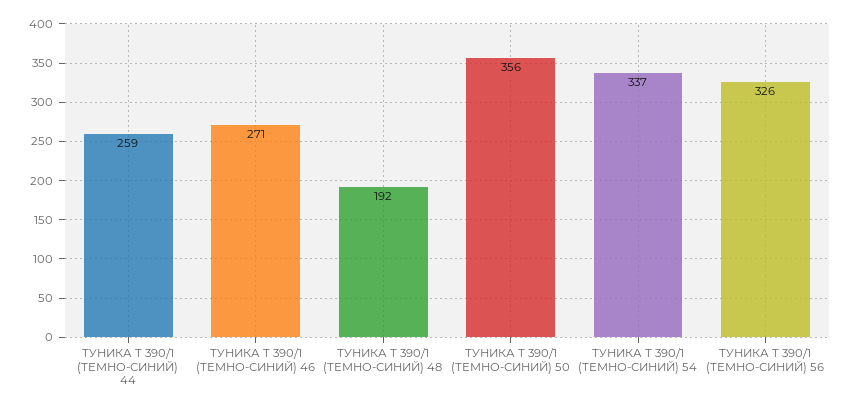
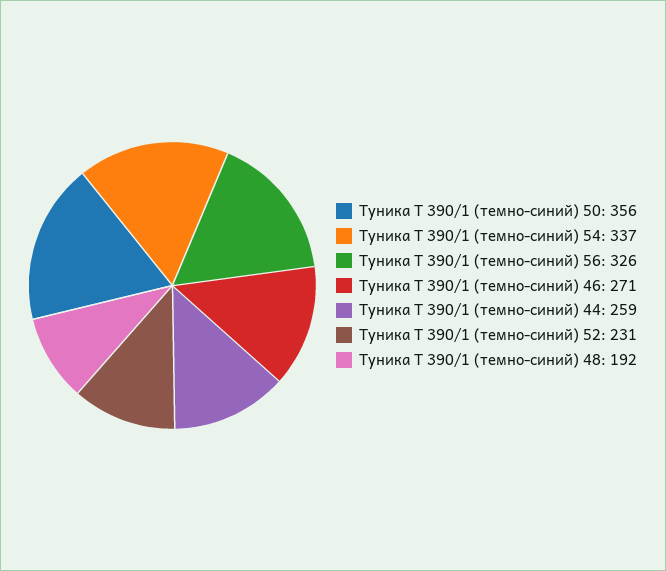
  {
    "ТУНИКА Т 390/1 (ТЕМНО-СИНИЙ) 44": 259,
    "ТУНИКА Т 390/1 (ТЕМНО-СИНИЙ) 46": 271,
    "ТУНИКА Т 390/1 (ТЕМНО-СИНИЙ) 48": 192,
    "ТУНИКА Т 390/1 (ТЕМНО-СИНИЙ) 50": 356,
    "ТУНИКА Т 390/1 (ТЕМНО-СИНИЙ) 54": 337,
-   "ТУНИКА Т 390/1 (ТЕМНО-СИНИЙ) 56": 326
+   "ТУНИКА Т 390/1 (ТЕМНО-СИНИЙ) 56": 326,
+   "Туника Т 390/1 (темно-синий) 52": 231
  }

